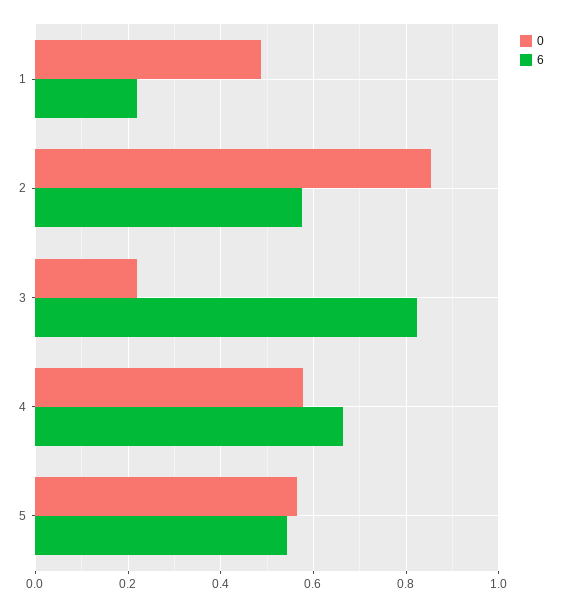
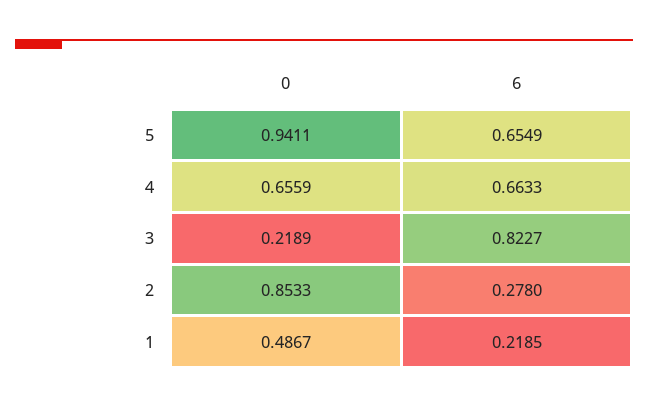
  {
    "0": {
      "1": 0.4867,
      "2": 0.8533,
      "3": 0.2189,
-     "4": 0.58,
+     "4": 0.6559,
-     "5": 0.56
+     "5": 0.9411
    },
    "6": {
      "1": 0.2185,
-     "2": 0.58,
+     "2": 0.278,
      "3": 0.8227,
      "4": 0.6633,
-     "5": 0.54
+     "5": 0.6549
    }
  }

